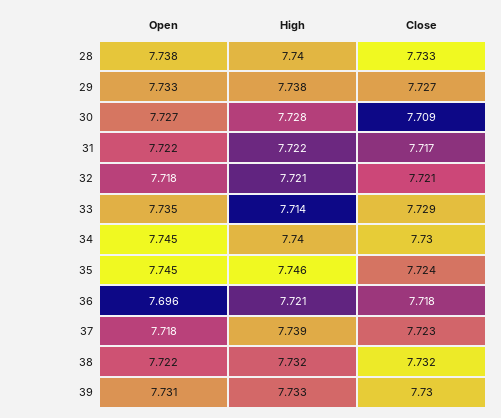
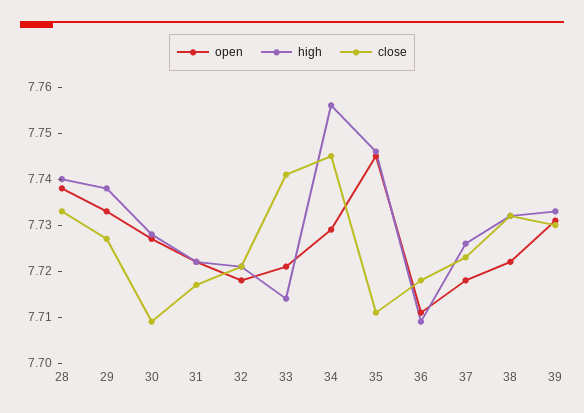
  {
    "Open": {
      "28": 7.738,
      "29": 7.733,
      "30": 7.727,
      "31": 7.722,
      "32": 7.718,
-     "33": 7.735,
+     "33": 7.72,
-     "34": 7.745,
+     "34": 7.73,
      "35": 7.745,
-     "36": 7.696,
+     "36": 7.71,
      "37": 7.718,
      "38": 7.722,
      "39": 7.731
    },
    "High": {
      "28": 7.74,
      "29": 7.738,
      "30": 7.728,
      "31": 7.722,
      "32": 7.721,
      "33": 7.714,
-     "34": 7.74,
+     "34": 7.755,
      "35": 7.746,
-     "36": 7.721,
+     "36": 7.71,
-     "37": 7.739,
+     "37": 7.725,
      "38": 7.732,
      "39": 7.733
    },
    "Close": {
      "28": 7.733,
      "29": 7.727,
      "30": 7.709,
      "31": 7.717,
      "32": 7.721,
-     "33": 7.729,
+     "33": 7.74,
-     "34": 7.73,
+     "34": 7.745,
-     "35": 7.724,
+     "35": 7.71,
      "36": 7.718,
      "37": 7.723,
      "38": 7.732,
      "39": 7.73
    }
  }

